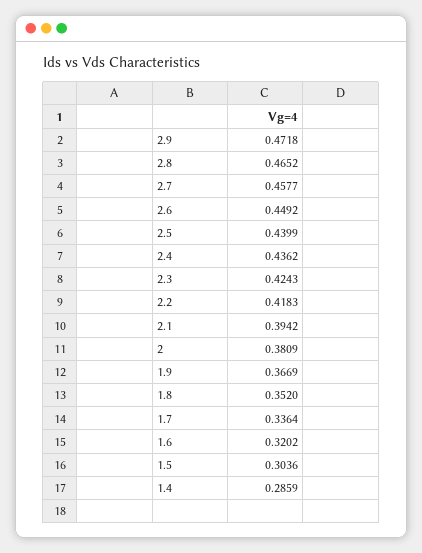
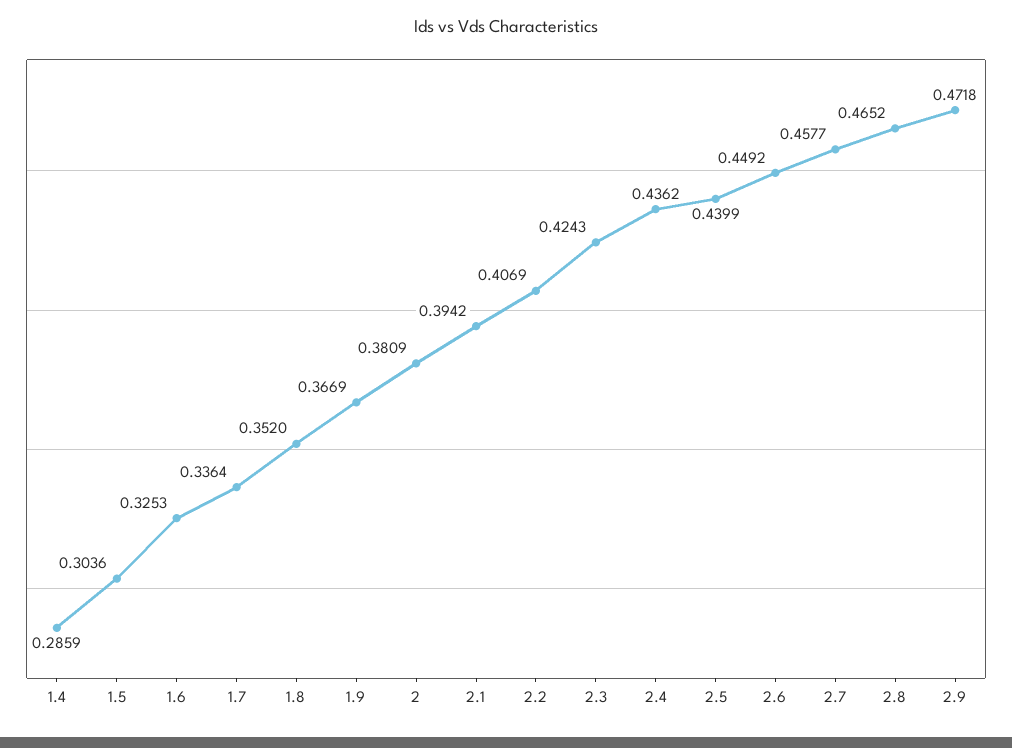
  {
    "2.9": 0.4718,
    "2.8": 0.4652,
    "2.7": 0.4577,
    "2.6": 0.4492,
    "2.5": 0.4399,
    "2.4": 0.4362,
    "2.3": 0.4243,
-   "2.2": 0.4183,
+   "2.2": 0.4069,
    "2.1": 0.3942,
    "2": 0.3809,
    "1.9": 0.3669,
    "1.8": 0.352,
    "1.7": 0.3364,
-   "1.6": 0.3202,
+   "1.6": 0.3253,
    "1.5": 0.3036,
    "1.4": 0.2859
  }

